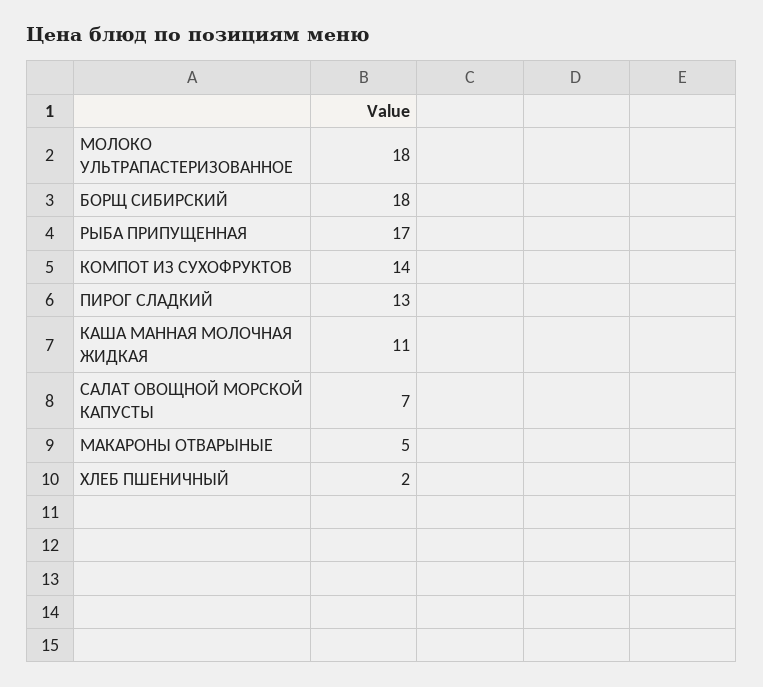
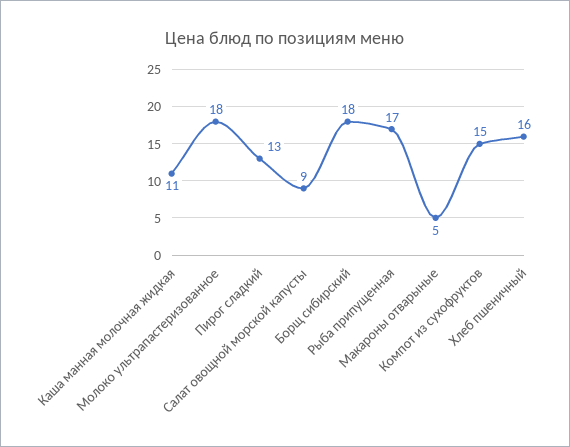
  {
    "МОЛОКО УЛЬТРАПАСТЕРИЗОВАННОЕ": 18,
    "БОРЩ СИБИРСКИЙ": 18,
    "РЫБА ПРИПУЩЕННАЯ": 17,
-   "КОМПОТ ИЗ СУХОФРУКТОВ": 14,
+   "КОМПОТ ИЗ СУХОФРУКТОВ": 15,
    "ПИРОГ СЛАДКИЙ": 13,
    "КАША МАННАЯ МОЛОЧНАЯ ЖИДКАЯ": 11,
-   "САЛАТ ОВОЩНОЙ МОРСКОЙ КАПУСТЫ": 7,
+   "САЛАТ ОВОЩНОЙ МОРСКОЙ КАПУСТЫ": 9,
    "МАКАРОНЫ ОТВАРЫНЫЕ": 5,
-   "ХЛЕБ ПШЕНИЧНЫЙ": 2
+   "ХЛЕБ ПШЕНИЧНЫЙ": 16
  }

